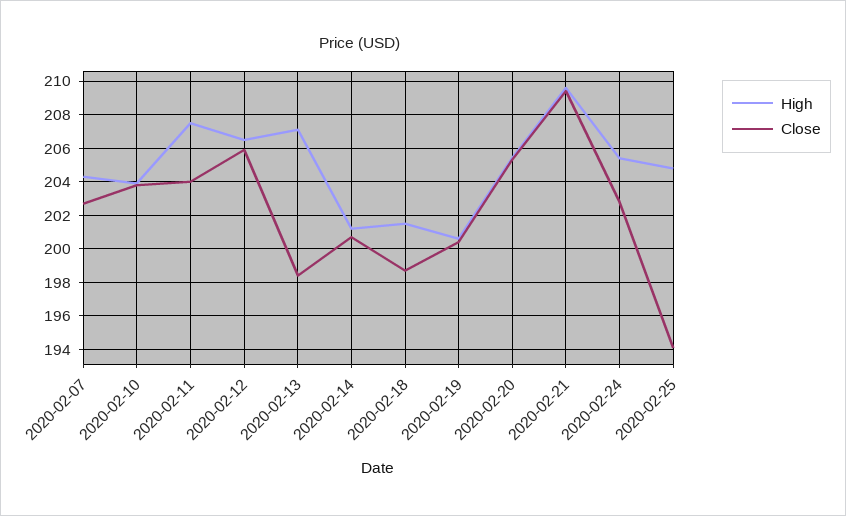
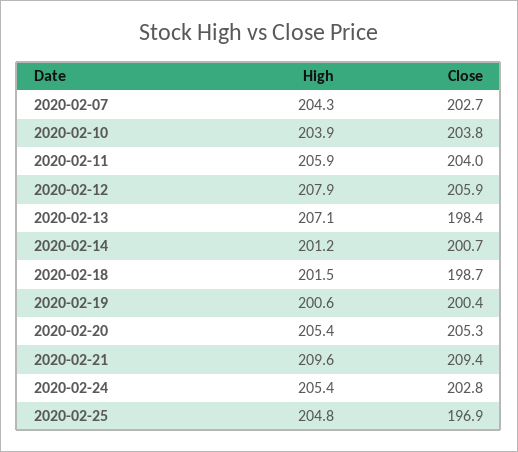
  {
    "High": {
      "2020-02-07": 204.3,
      "2020-02-10": 203.9,
-     "2020-02-11": 207.5,
+     "2020-02-11": 205.9,
-     "2020-02-12": 206.5,
+     "2020-02-12": 207.9,
      "2020-02-13": 207.1,
      "2020-02-14": 201.2,
      "2020-02-18": 201.5,
      "2020-02-19": 200.6,
      "2020-02-20": 205.4,
      "2020-02-21": 209.6,
      "2020-02-24": 205.4,
      "2020-02-25": 204.8
    },
    "Close": {
      "2020-02-07": 202.7,
      "2020-02-10": 203.8,
      "2020-02-11": 204,
      "2020-02-12": 205.9,
      "2020-02-13": 198.4,
      "2020-02-14": 200.7,
      "2020-02-18": 198.7,
      "2020-02-19": 200.4,
      "2020-02-20": 205.3,
      "2020-02-21": 209.4,
      "2020-02-24": 202.8,
-     "2020-02-25": 194
+     "2020-02-25": 196.9
    }
  }

